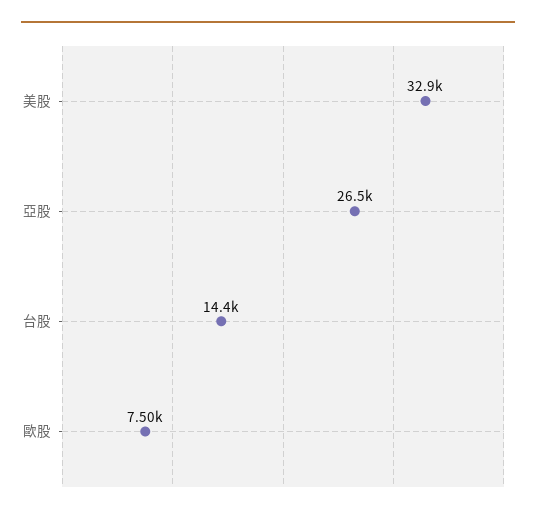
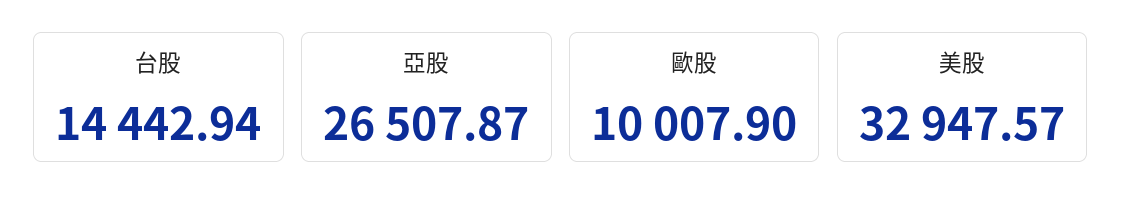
  {
    "美股": 32947.57,
    "亞股": 26507.87,
    "台股": 14442.94,
-   "歐股": 7500
+   "歐股": 10007.9
  }

